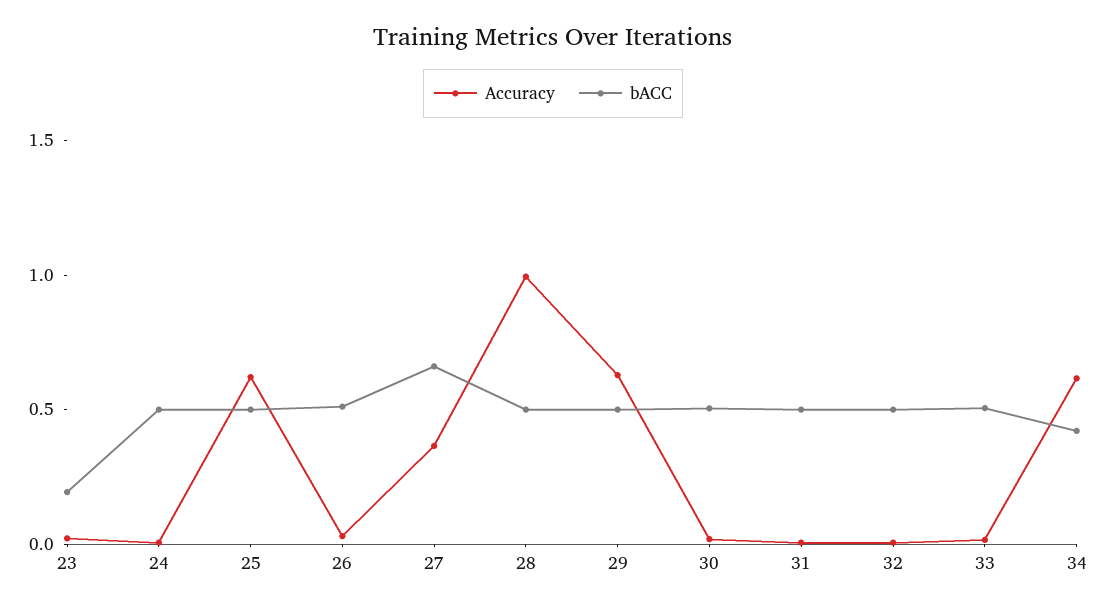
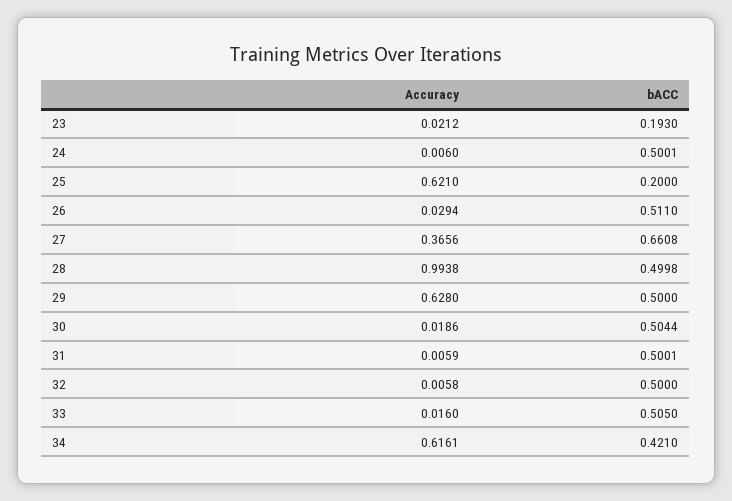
  {
    "Accuracy": {
      "23": 0.0212,
      "24": 0.006,
      "25": 0.621,
      "26": 0.0294,
      "27": 0.3656,
      "28": 0.9938,
      "29": 0.628,
      "30": 0.0186,
      "31": 0.0059,
      "32": 0.0058,
      "33": 0.016,
      "34": 0.6161
    },
    "bACC": {
      "23": 0.193,
      "24": 0.5001,
-     "25": 0.5,
+     "25": 0.2,
      "26": 0.511,
      "27": 0.6608,
      "28": 0.4998,
      "29": 0.5,
      "30": 0.5044,
      "31": 0.5001,
      "32": 0.5,
      "33": 0.505,
      "34": 0.421
    }
  }

